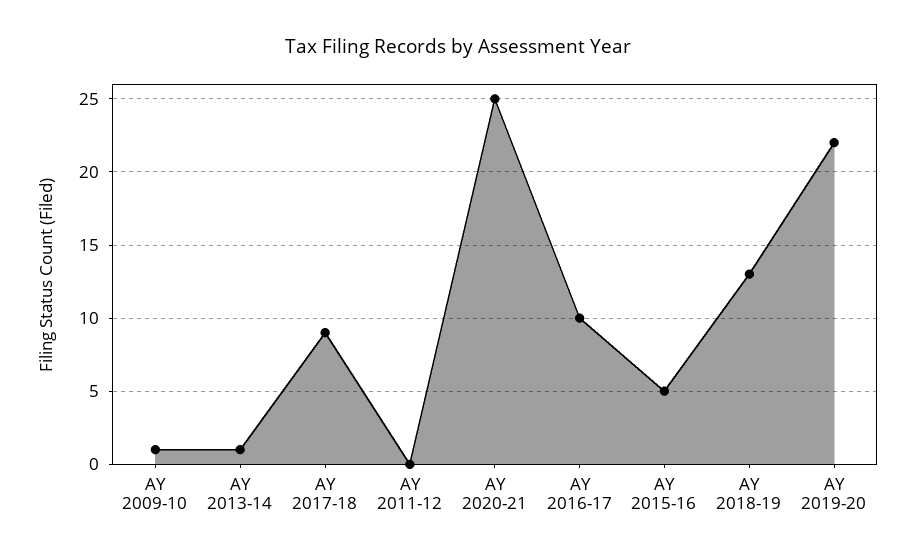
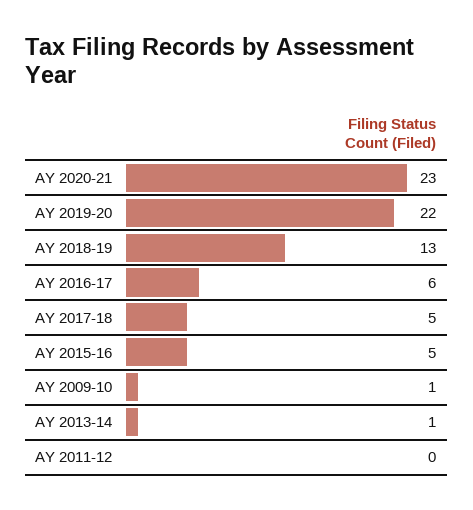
  {
    "AY 2009-10": 1,
    "AY 2013-14": 1,
-   "AY 2017-18": 9,
+   "AY 2017-18": 5,
    "AY 2011-12": 0,
-   "AY 2020-21": 25,
+   "AY 2020-21": 23,
-   "AY 2016-17": 10,
+   "AY 2016-17": 6,
    "AY 2015-16": 5,
    "AY 2018-19": 13,
    "AY 2019-20": 22
  }

